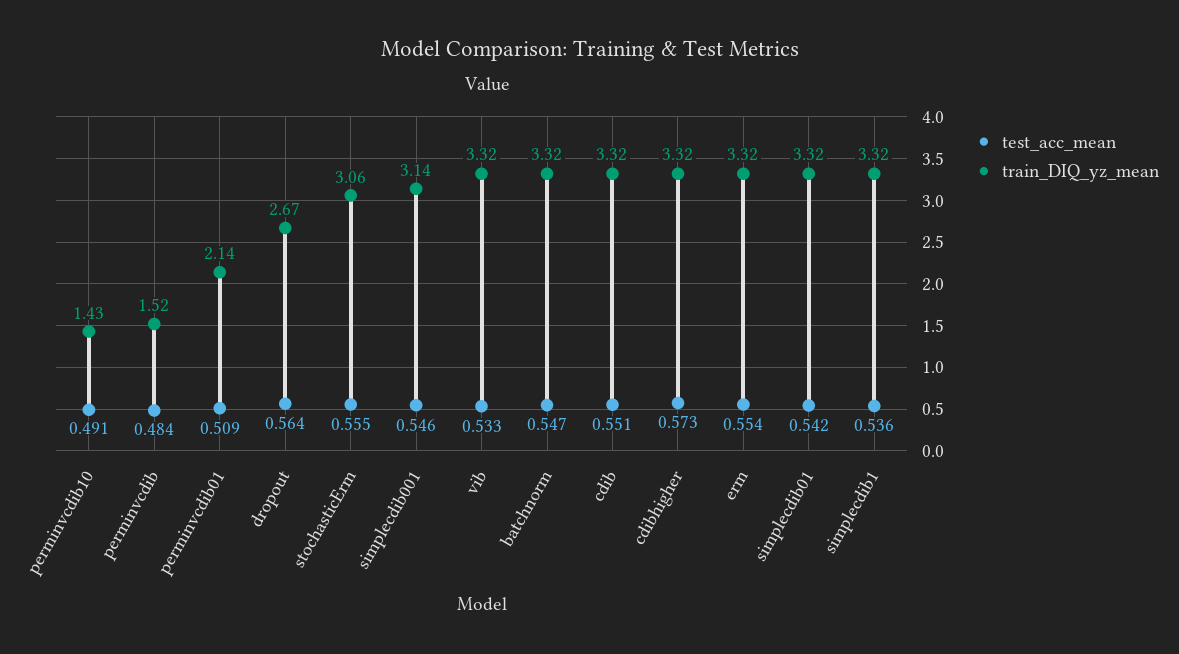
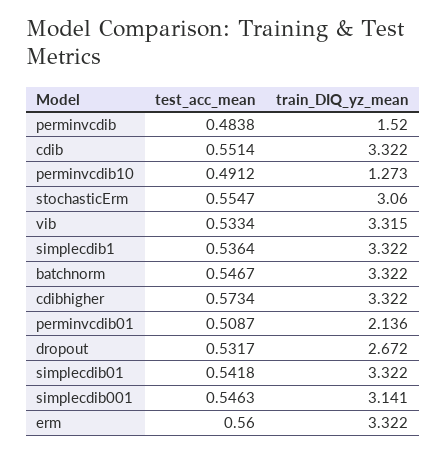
  {
    "test_acc_mean": {
      "perminvcdib10": 0.4912,
      "perminvcdib": 0.4838,
      "perminvcdib01": 0.5087,
-     "dropout": 0.564,
+     "dropout": 0.5317,
      "stochasticErm": 0.5547,
      "simplecdib001": 0.5463,
      "vib": 0.5334,
      "batchnorm": 0.5467,
      "cdib": 0.5514,
      "cdibhigher": 0.5734,
-     "erm": 0.554,
+     "erm": 0.56,
      "simplecdib01": 0.5418,
      "simplecdib1": 0.5364
    },
    "train_DIQ_yz_mean": {
-     "perminvcdib10": 1.43,
+     "perminvcdib10": 1.273,
      "perminvcdib": 1.52,
      "perminvcdib01": 2.136,
      "dropout": 2.672,
      "stochasticErm": 3.06,
      "simplecdib001": 3.141,
      "vib": 3.315,
      "batchnorm": 3.322,
      "cdib": 3.322,
      "cdibhigher": 3.322,
      "erm": 3.322,
      "simplecdib01": 3.322,
      "simplecdib1": 3.322
    }
  }

